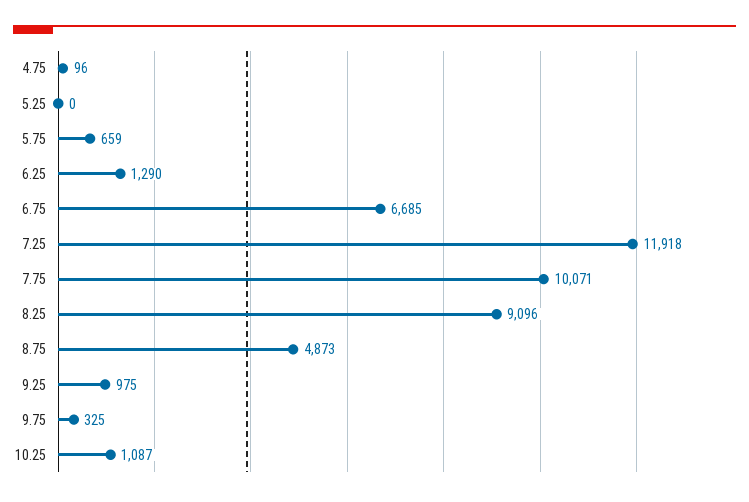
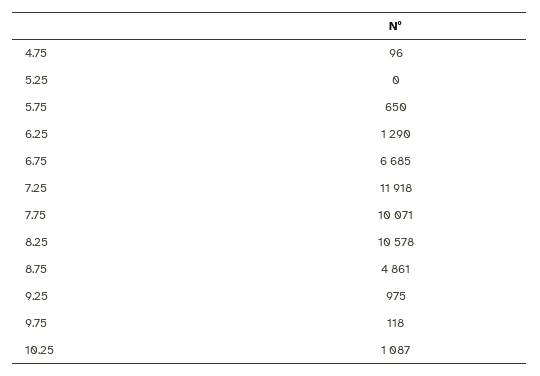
  {
    "4.75": 96,
    "5.25": 0,
-   "5.75": 659,
+   "5.75": 650,
    "6.25": 1290,
    "6.75": 6685,
    "7.25": 11918,
    "7.75": 10071,
-   "8.25": 9096,
+   "8.25": 10578,
-   "8.75": 4873,
+   "8.75": 4861,
    "9.25": 975,
-   "9.75": 325,
+   "9.75": 118,
    "10.25": 1087
  }

